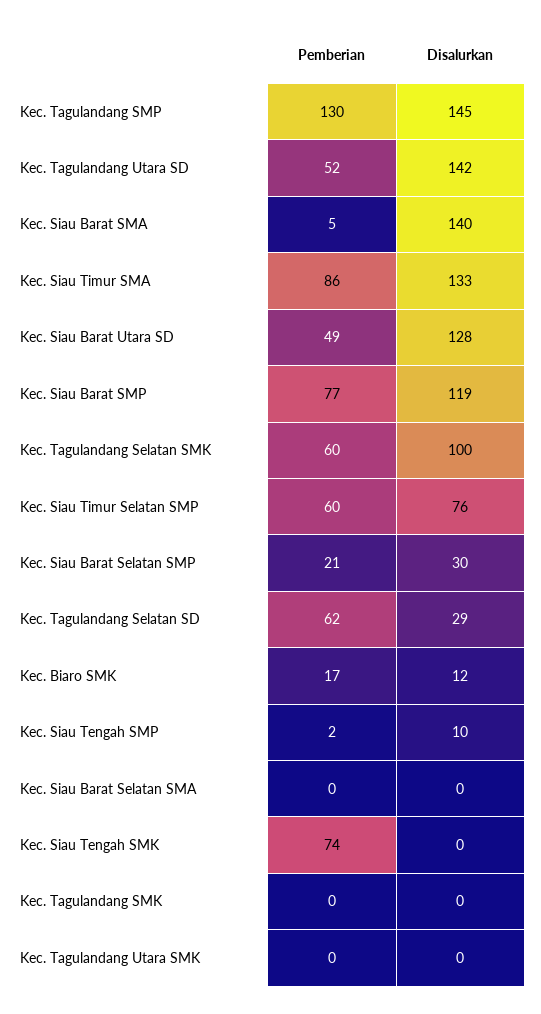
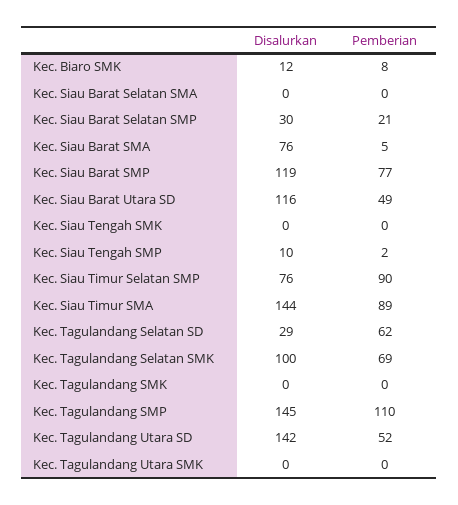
  {
    "Pemberian": {
-     "Kec. Tagulandang SMP": 130,
+     "Kec. Tagulandang SMP": 110,
      "Kec. Tagulandang Utara SD": 52,
      "Kec. Siau Barat SMA": 5,
-     "Kec. Siau Timur SMA": 86,
+     "Kec. Siau Timur SMA": 89,
      "Kec. Siau Barat Utara SD": 49,
      "Kec. Siau Barat SMP": 77,
-     "Kec. Tagulandang Selatan SMK": 60,
+     "Kec. Tagulandang Selatan SMK": 69,
-     "Kec. Siau Timur Selatan SMP": 60,
+     "Kec. Siau Timur Selatan SMP": 90,
      "Kec. Siau Barat Selatan SMP": 21,
      "Kec. Tagulandang Selatan SD": 62,
-     "Kec. Biaro SMK": 17,
+     "Kec. Biaro SMK": 8,
      "Kec. Siau Tengah SMP": 2,
      "Kec. Siau Barat Selatan SMA": 0,
-     "Kec. Siau Tengah SMK": 74,
+     "Kec. Siau Tengah SMK": 0,
      "Kec. Tagulandang SMK": 0,
      "Kec. Tagulandang Utara SMK": 0
    },
    "Disalurkan": {
      "Kec. Tagulandang SMP": 145,
      "Kec. Tagulandang Utara SD": 142,
-     "Kec. Siau Barat SMA": 140,
+     "Kec. Siau Barat SMA": 76,
-     "Kec. Siau Timur SMA": 133,
+     "Kec. Siau Timur SMA": 144,
-     "Kec. Siau Barat Utara SD": 128,
+     "Kec. Siau Barat Utara SD": 116,
      "Kec. Siau Barat SMP": 119,
      "Kec. Tagulandang Selatan SMK": 100,
      "Kec. Siau Timur Selatan SMP": 76,
      "Kec. Siau Barat Selatan SMP": 30,
      "Kec. Tagulandang Selatan SD": 29,
      "Kec. Biaro SMK": 12,
      "Kec. Siau Tengah SMP": 10,
      "Kec. Siau Barat Selatan SMA": 0,
      "Kec. Siau Tengah SMK": 0,
      "Kec. Tagulandang SMK": 0,
      "Kec. Tagulandang Utara SMK": 0
    }
  }

